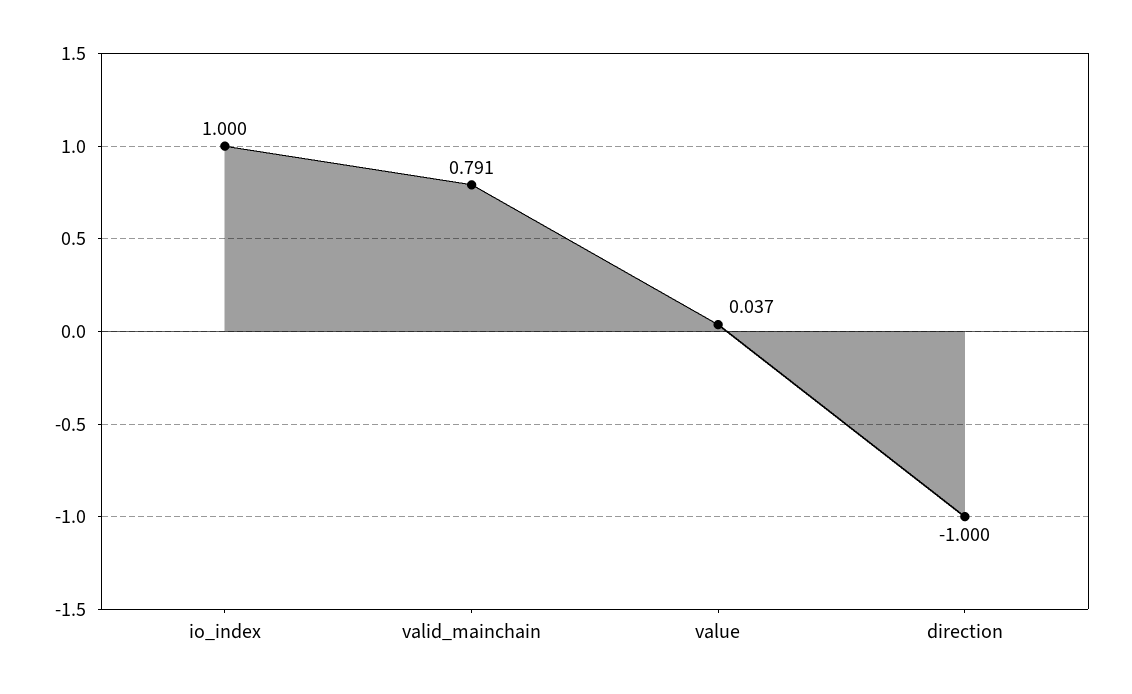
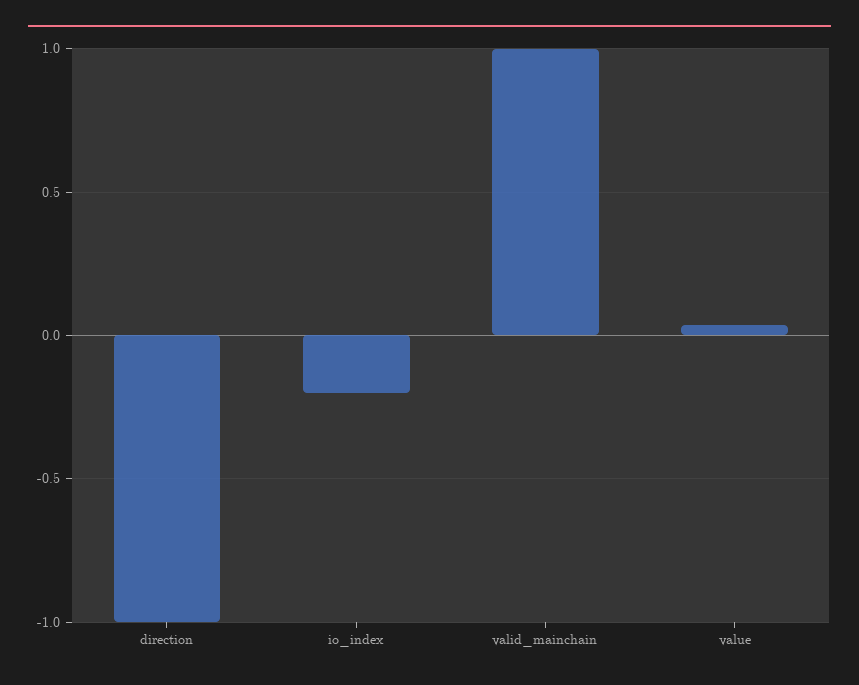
  {
-   "io_index": 1,
+   "io_index": -0.2,
-   "valid_mainchain": 0.791,
+   "valid_mainchain": 1,
    "value": 0.037,
    "direction": -1
  }

